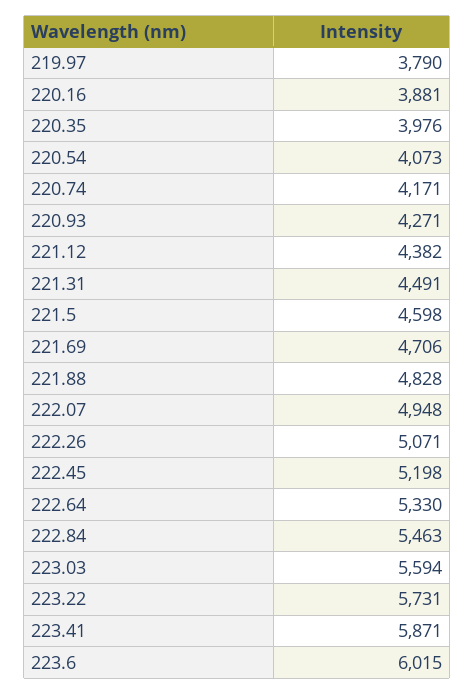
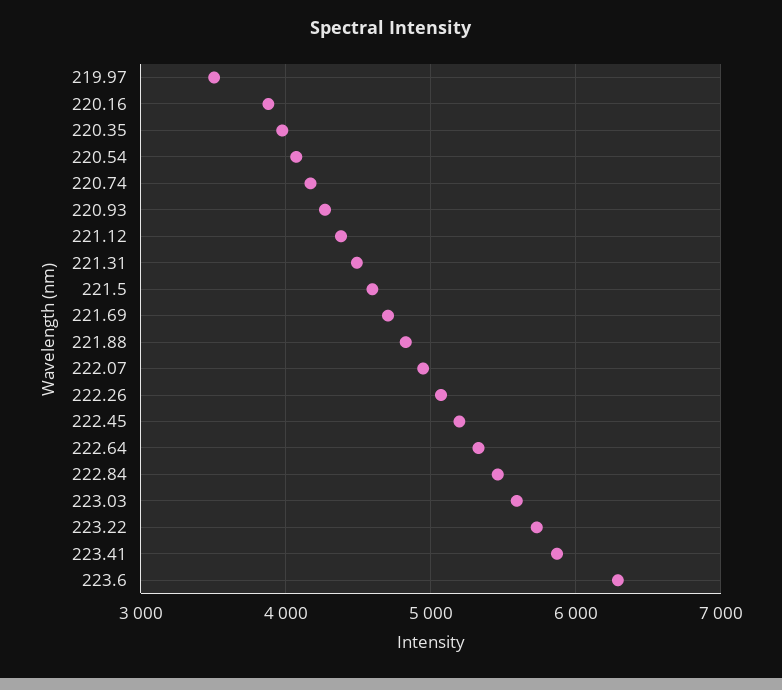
  {
-   "219.97": 3790,
+   "219.97": 3500,
    "220.16": 3881,
    "220.35": 3976,
    "220.54": 4073,
    "220.74": 4171,
    "220.93": 4271,
    "221.12": 4382,
    "221.31": 4491,
    "221.5": 4598,
    "221.69": 4706,
    "221.88": 4828,
    "222.07": 4948,
    "222.26": 5071,
    "222.45": 5198,
    "222.64": 5330,
    "222.84": 5463,
    "223.03": 5594,
    "223.22": 5731,
    "223.41": 5871,
-   "223.6": 6015
+   "223.6": 6300
  }

